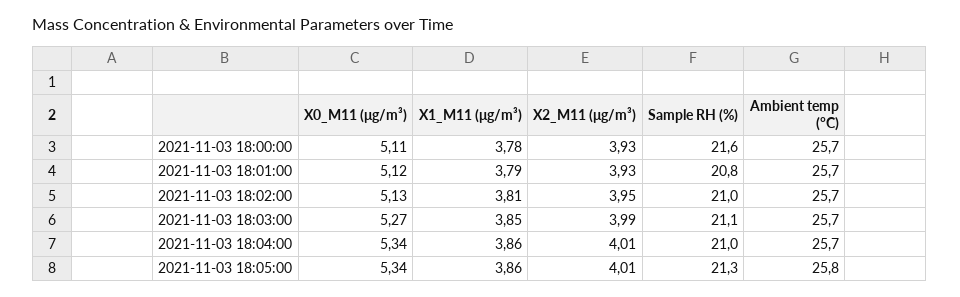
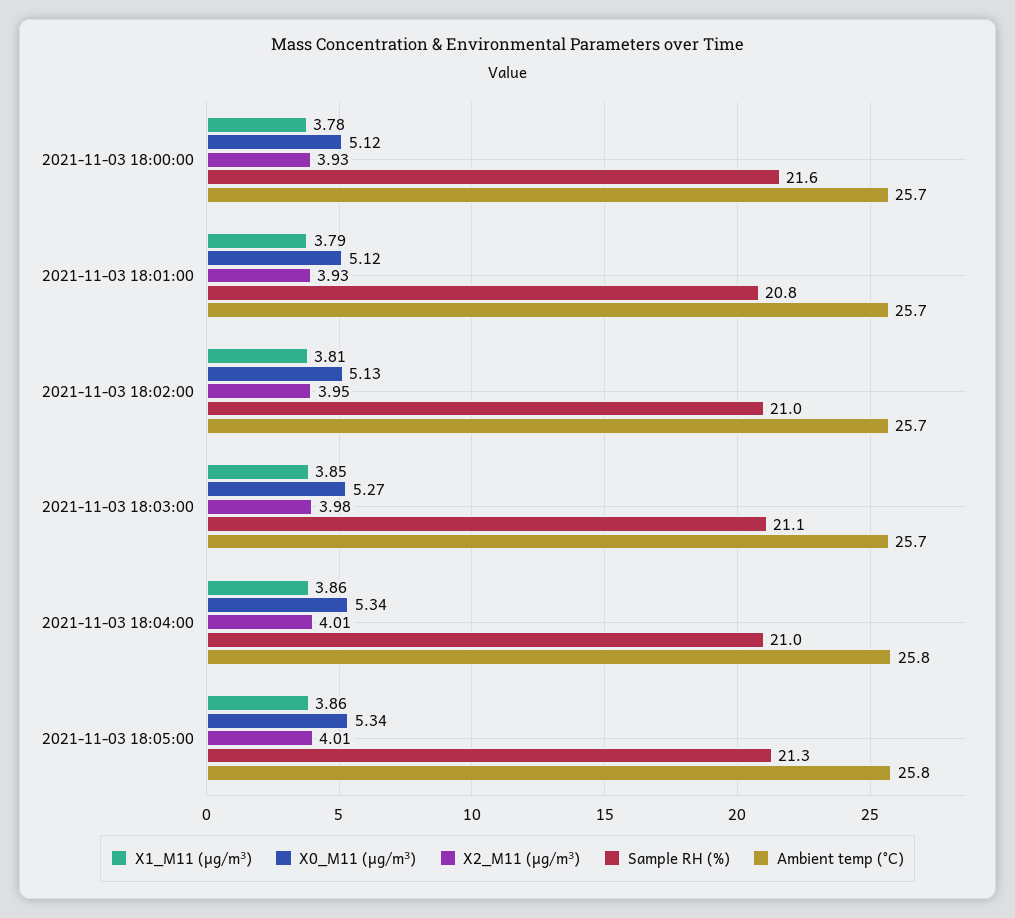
  {
    "X0_M11 (μg/m³)": {
-     "2021-11-03 18:00:00": 5.11,
+     "2021-11-03 18:00:00": 5.12,
      "2021-11-03 18:01:00": 5.12,
      "2021-11-03 18:02:00": 5.13,
      "2021-11-03 18:03:00": 5.27,
      "2021-11-03 18:04:00": 5.34,
      "2021-11-03 18:05:00": 5.34
    },
    "X1_M11 (μg/m³)": {
      "2021-11-03 18:00:00": 3.78,
      "2021-11-03 18:01:00": 3.79,
      "2021-11-03 18:02:00": 3.81,
      "2021-11-03 18:03:00": 3.85,
      "2021-11-03 18:04:00": 3.86,
      "2021-11-03 18:05:00": 3.86
    },
    "X2_M11 (μg/m³)": {
      "2021-11-03 18:00:00": 3.93,
      "2021-11-03 18:01:00": 3.93,
      "2021-11-03 18:02:00": 3.95,
-     "2021-11-03 18:03:00": 3.99,
+     "2021-11-03 18:03:00": 3.98,
      "2021-11-03 18:04:00": 4.01,
      "2021-11-03 18:05:00": 4.01
    },
    "Sample RH (%)": {
      "2021-11-03 18:00:00": 21.6,
      "2021-11-03 18:01:00": 20.8,
      "2021-11-03 18:02:00": 21,
      "2021-11-03 18:03:00": 21.1,
      "2021-11-03 18:04:00": 21,
      "2021-11-03 18:05:00": 21.3
    },
    "Ambient temp (°C)": {
      "2021-11-03 18:00:00": 25.7,
      "2021-11-03 18:01:00": 25.7,
      "2021-11-03 18:02:00": 25.7,
      "2021-11-03 18:03:00": 25.7,
-     "2021-11-03 18:04:00": 25.7,
+     "2021-11-03 18:04:00": 25.8,
      "2021-11-03 18:05:00": 25.8
    }
  }

